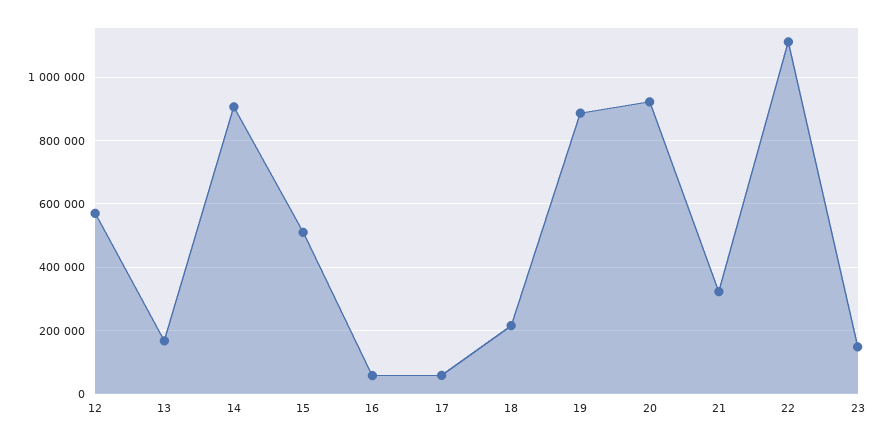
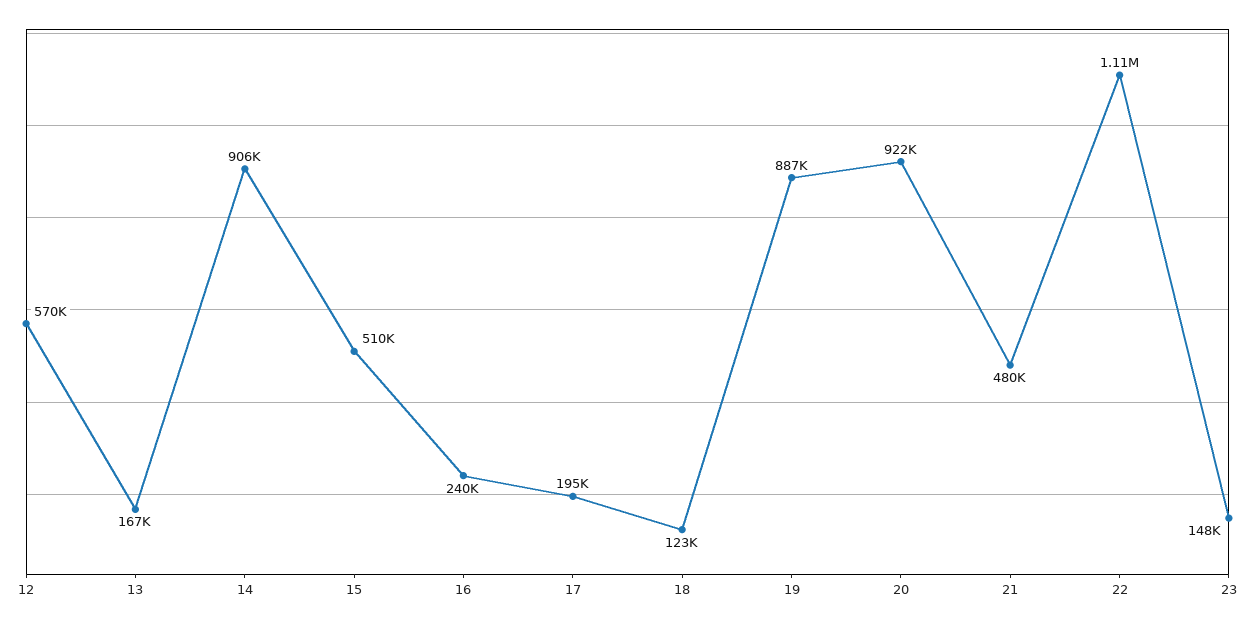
  {
    "12": 570000,
    "13": 167000,
    "14": 906000,
    "15": 510000,
-   "16": 60000,
+   "16": 240000,
-   "17": 60000,
+   "17": 195000,
-   "18": 220000,
+   "18": 123000,
    "19": 887000,
    "20": 922000,
-   "21": 320000,
+   "21": 480000,
    "22": 1110000,
    "23": 148000
  }

